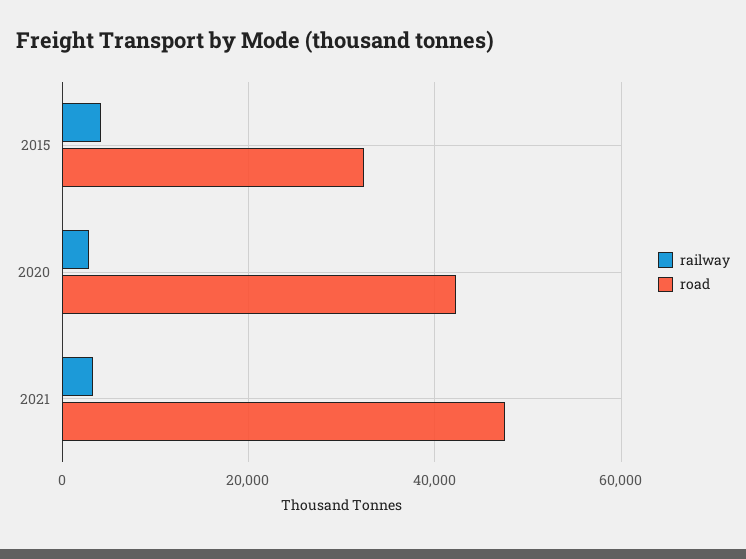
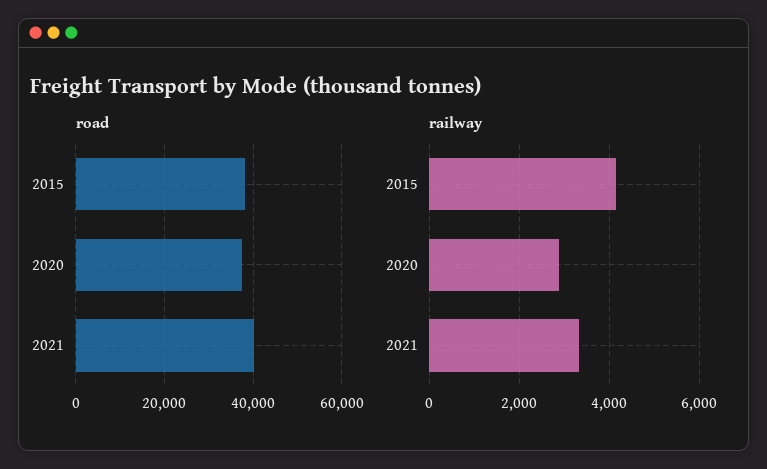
  {
    "railway": {
      "2015": 4200,
      "2020": 2800,
      "2021": 3400
    },
    "road": {
-     "2015": 32000,
+     "2015": 38000,
-     "2020": 42000,
+     "2020": 38000,
-     "2021": 48000
+     "2021": 40000
    }
  }

